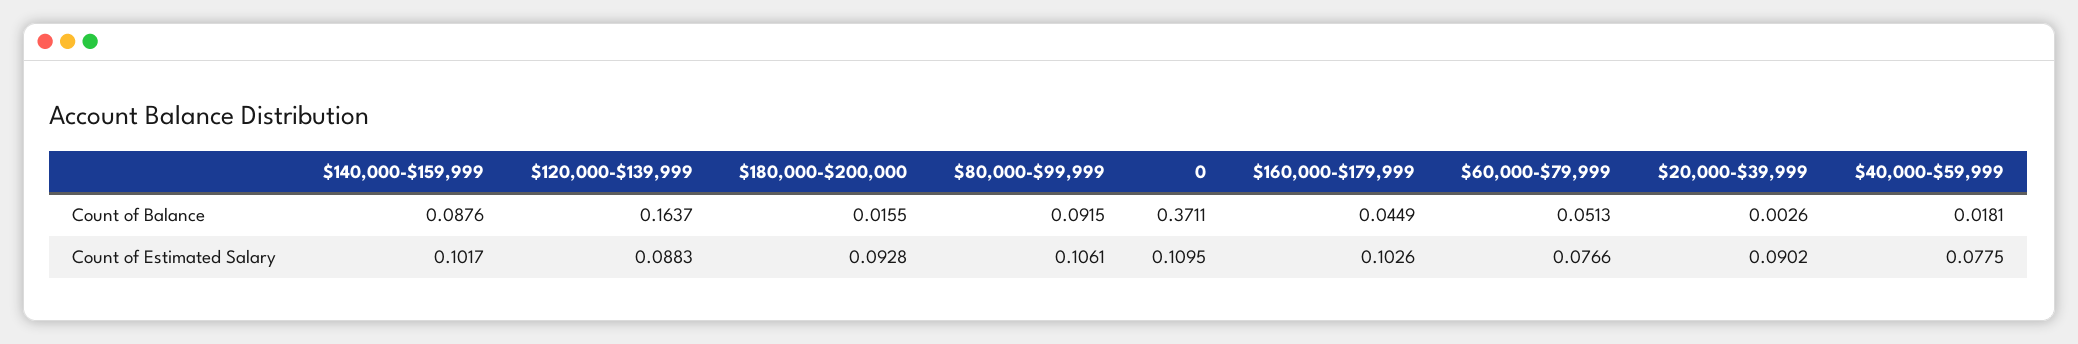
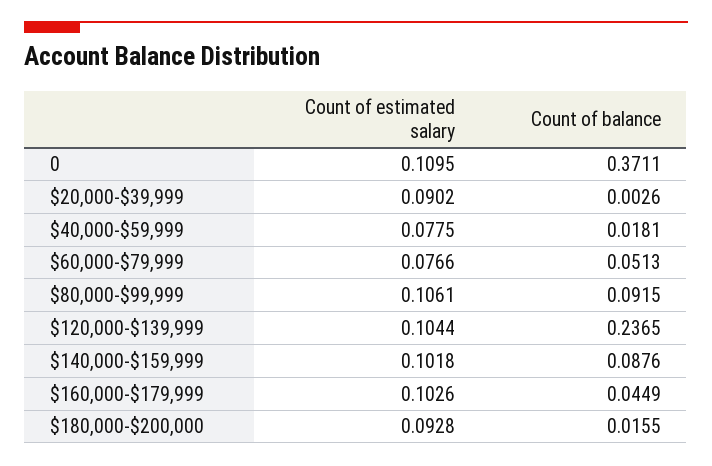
  {
    "$140,000-$159,999": {
      "Count of Balance": 0.0876,
-     "Count of Estimated Salary": 0.1017
+     "Count of Estimated Salary": 0.1018
    },
    "$120,000-$139,999": {
-     "Count of Balance": 0.1637,
+     "Count of Balance": 0.2365,
-     "Count of Estimated Salary": 0.0883
+     "Count of Estimated Salary": 0.1044
    },
    "$180,000-$200,000": {
      "Count of Balance": 0.0155,
      "Count of Estimated Salary": 0.0928
    },
    "$80,000-$99,999": {
      "Count of Balance": 0.0915,
      "Count of Estimated Salary": 0.1061
    },
    "0": {
      "Count of Balance": 0.3711,
      "Count of Estimated Salary": 0.1095
    },
    "$160,000-$179,999": {
      "Count of Balance": 0.0449,
      "Count of Estimated Salary": 0.1026
    },
    "$60,000-$79,999": {
      "Count of Balance": 0.0513,
      "Count of Estimated Salary": 0.0766
    },
    "$20,000-$39,999": {
      "Count of Balance": 0.0026,
      "Count of Estimated Salary": 0.0902
    },
    "$40,000-$59,999": {
      "Count of Balance": 0.0181,
      "Count of Estimated Salary": 0.0775
    }
  }

